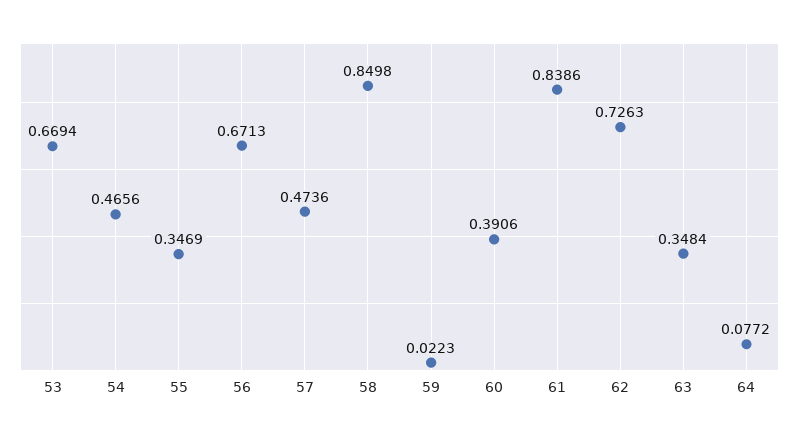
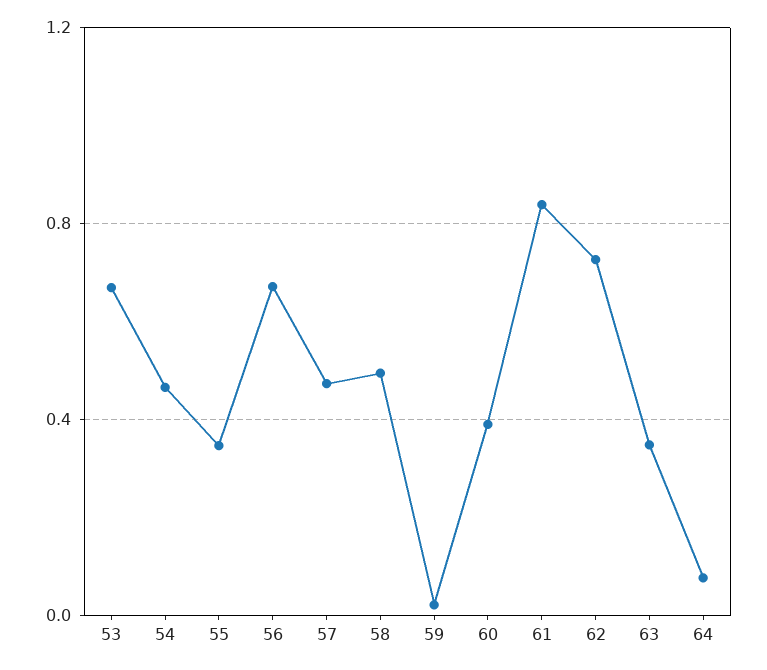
  {
    "53": 0.6694,
    "54": 0.4656,
    "55": 0.3469,
    "56": 0.6713,
    "57": 0.4736,
-   "58": 0.8498,
+   "58": 0.5,
    "59": 0.0223,
    "60": 0.3906,
    "61": 0.8386,
    "62": 0.7263,
    "63": 0.3484,
    "64": 0.0772
  }

